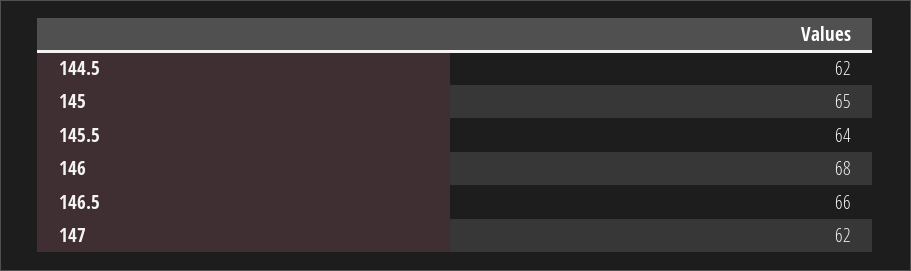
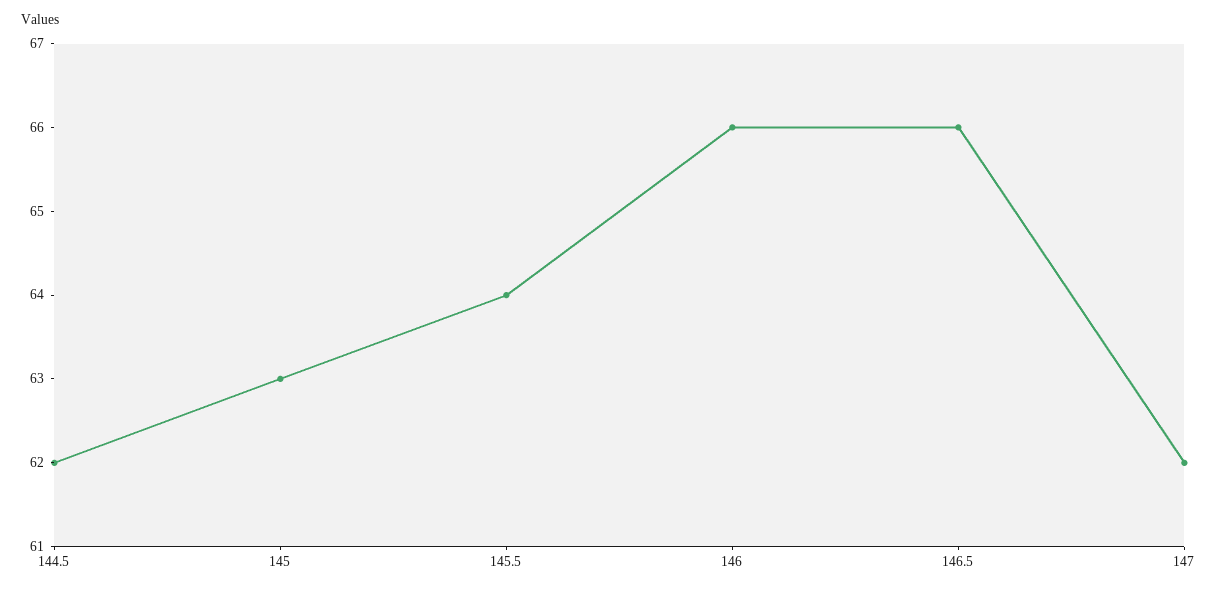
  {
    "144.5": 62,
-   "145": 65,
+   "145": 63,
    "145.5": 64,
-   "146": 68,
+   "146": 66,
    "146.5": 66,
    "147": 62
  }

